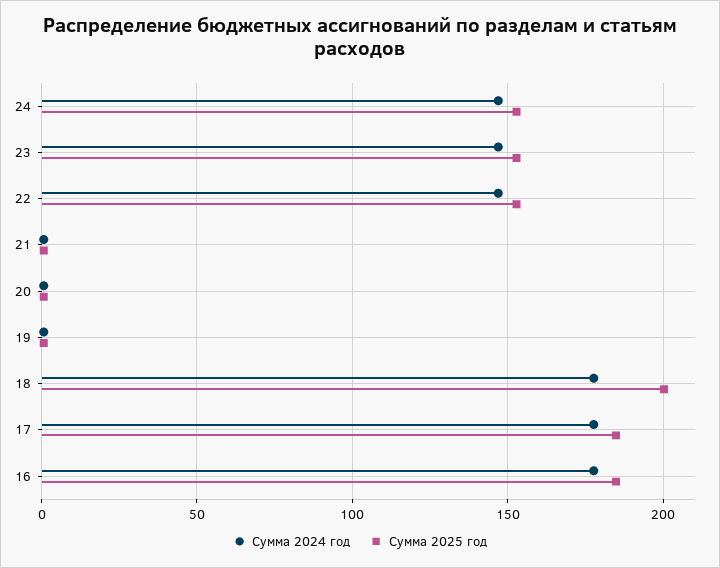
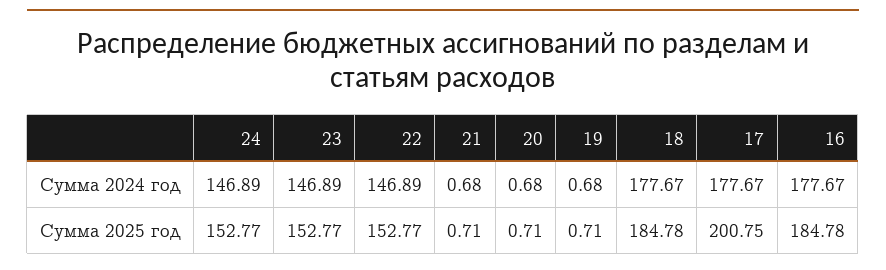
  {
    "Сумма 2024 год": {
      "24": 146.89,
      "23": 146.89,
      "22": 146.89,
      "21": 0.68,
      "20": 0.68,
      "19": 0.68,
      "18": 177.67,
      "17": 177.67,
      "16": 177.67
    },
    "Сумма 2025 год": {
      "24": 152.77,
      "23": 152.77,
      "22": 152.77,
      "21": 0.71,
      "20": 0.71,
      "19": 0.71,
-     "18": 200,
+     "18": 184.78,
-     "17": 185,
+     "17": 200.75,
      "16": 184.78
    }
  }

